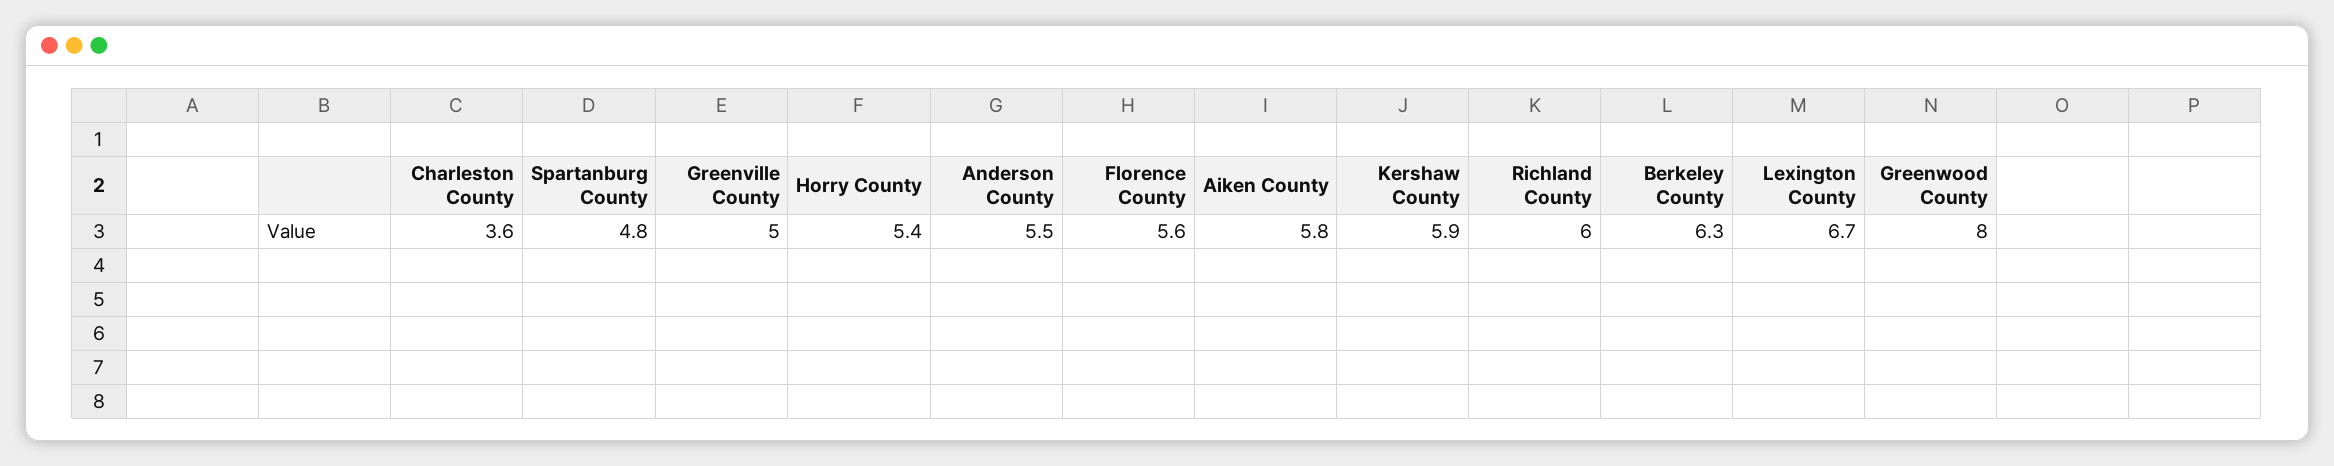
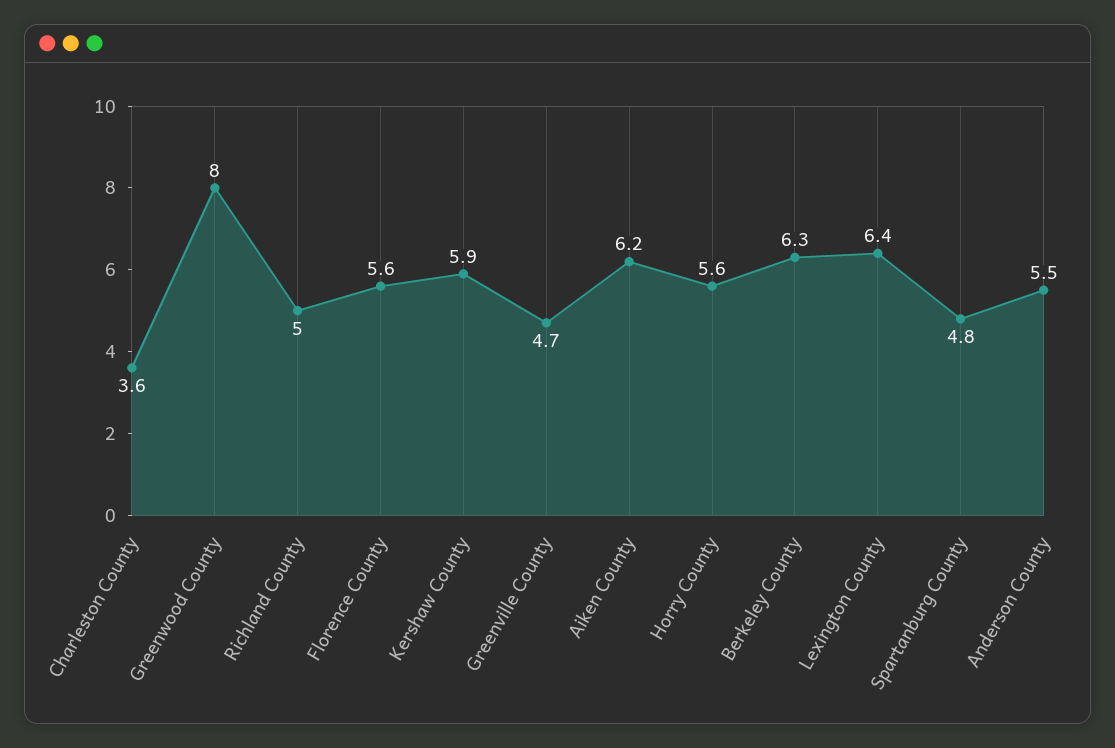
  {
    "Charleston County": 3.6,
    "Spartanburg County": 4.8,
-   "Greenville County": 5,
+   "Greenville County": 4.7,
-   "Horry County": 5.4,
+   "Horry County": 5.6,
    "Anderson County": 5.5,
    "Florence County": 5.6,
-   "Aiken County": 5.8,
+   "Aiken County": 6.2,
    "Kershaw County": 5.9,
-   "Richland County": 6,
+   "Richland County": 5,
    "Berkeley County": 6.3,
-   "Lexington County": 6.7,
+   "Lexington County": 6.4,
    "Greenwood County": 8
  }

